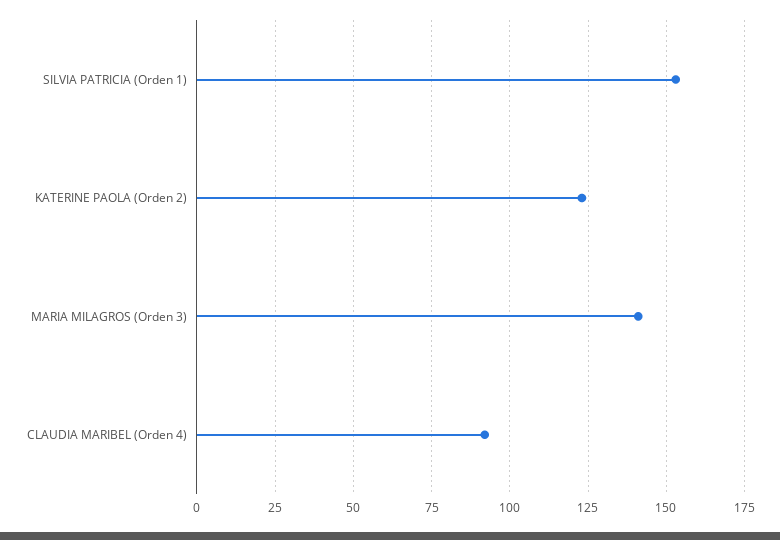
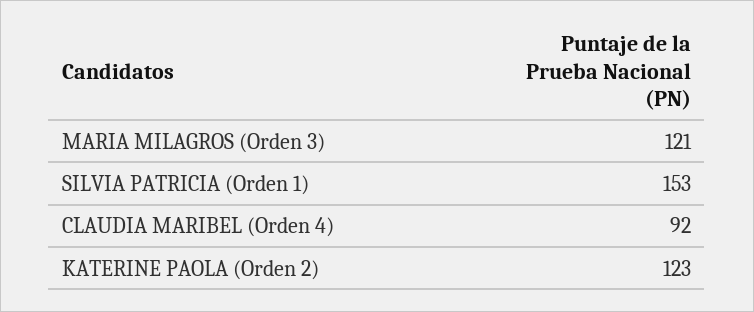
  {
    "SILVIA PATRICIA (Orden 1)": 153,
    "KATERINE PAOLA (Orden 2)": 123,
-   "MARIA MILAGROS (Orden 3)": 140,
+   "MARIA MILAGROS (Orden 3)": 121,
    "CLAUDIA MARIBEL (Orden 4)": 92
  }

